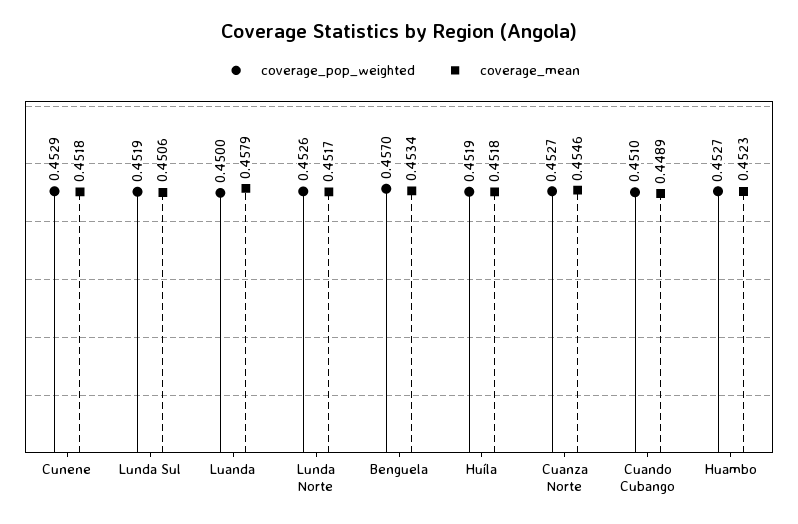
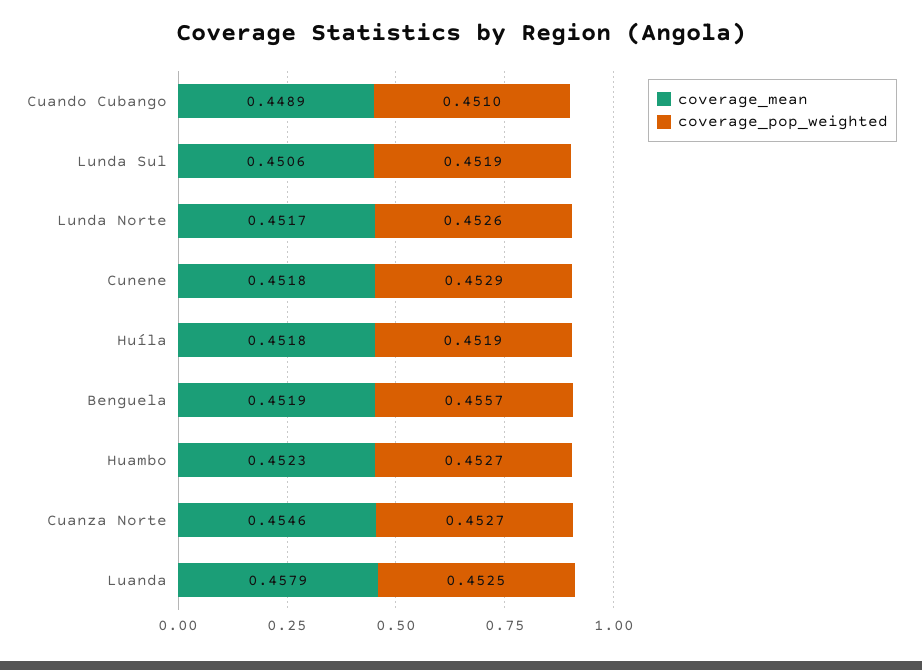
  {
    "coverage_pop_weighted": {
      "Cunene": 0.4529,
      "Lunda Sul": 0.4519,
-     "Luanda": 0.45,
+     "Luanda": 0.4525,
      "Lunda Norte": 0.4526,
-     "Benguela": 0.457,
+     "Benguela": 0.4557,
      "Huíla": 0.4519,
      "Cuanza Norte": 0.4527,
      "Cuando Cubango": 0.451,
      "Huambo": 0.4527
    },
    "coverage_mean": {
      "Cunene": 0.4518,
      "Lunda Sul": 0.4506,
      "Luanda": 0.4579,
      "Lunda Norte": 0.4517,
-     "Benguela": 0.4534,
+     "Benguela": 0.4519,
      "Huíla": 0.4518,
      "Cuanza Norte": 0.4546,
      "Cuando Cubango": 0.4489,
      "Huambo": 0.4523
    }
  }

